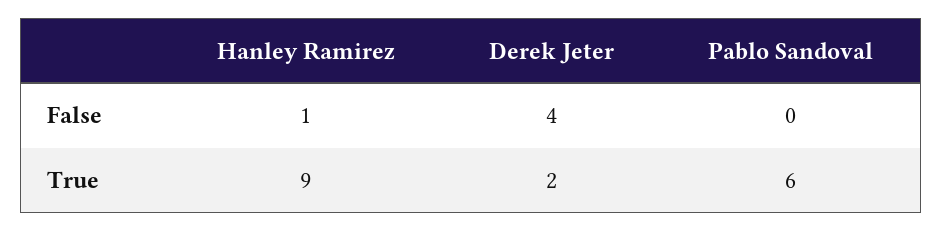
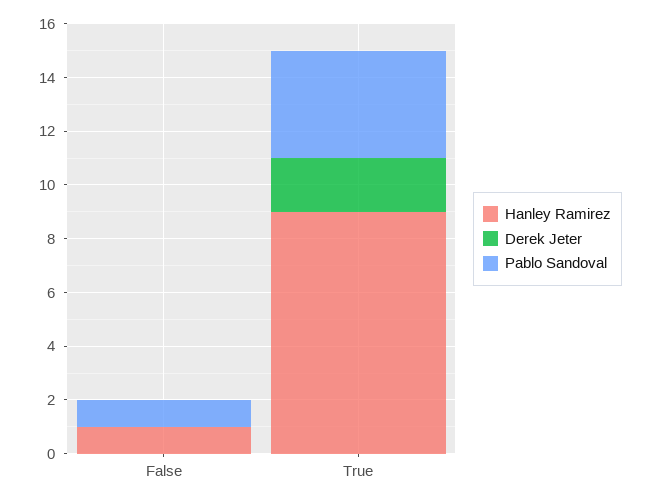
  {
    "Hanley Ramirez": {
      "False": 1,
      "True": 9
    },
    "Derek Jeter": {
-     "False": 4,
+     "False": 0,
      "True": 2
    },
    "Pablo Sandoval": {
-     "False": 0,
+     "False": 1,
-     "True": 6
+     "True": 4
    }
  }

